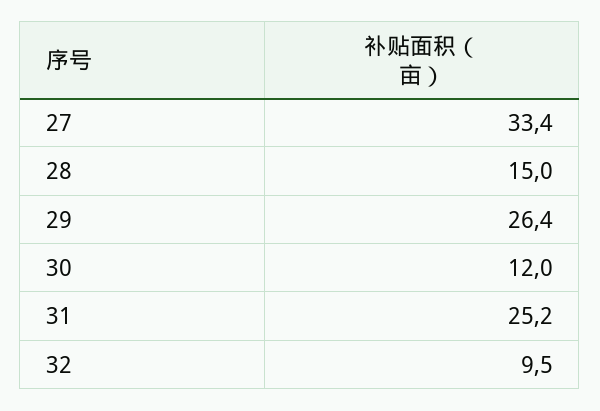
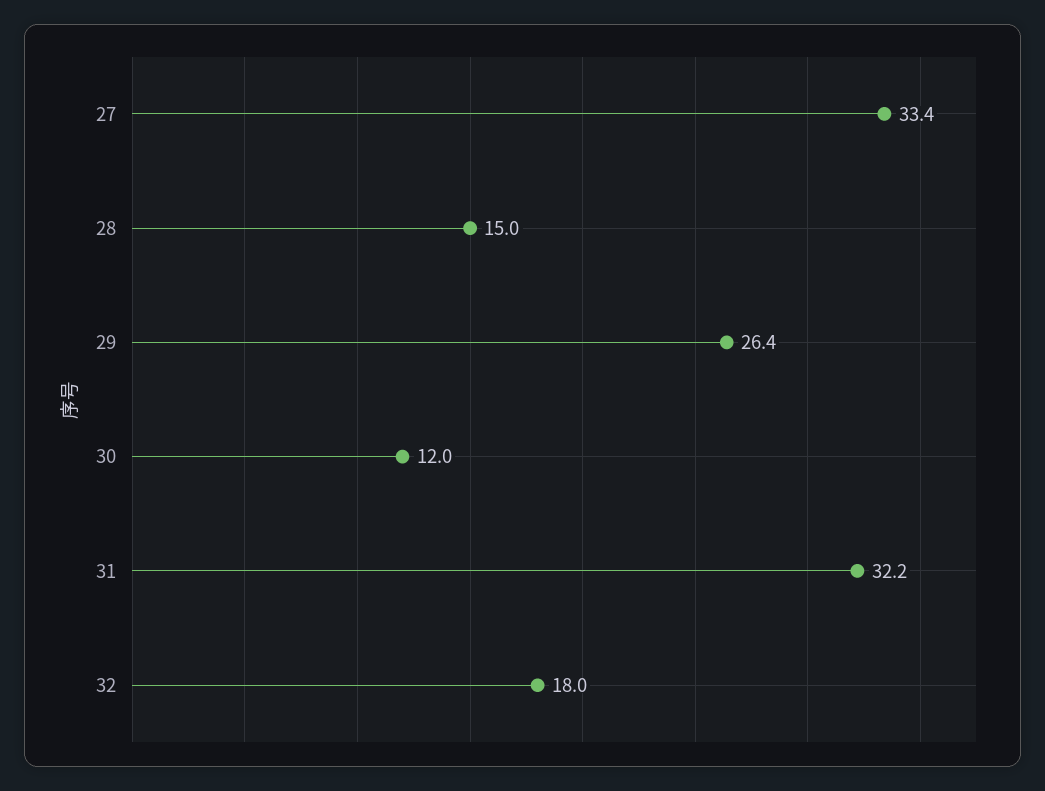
  {
    "27": 33.4,
    "28": 15,
    "29": 26.4,
    "30": 12,
-   "31": 25.2,
+   "31": 32.2,
-   "32": 9.5
+   "32": 18
  }

